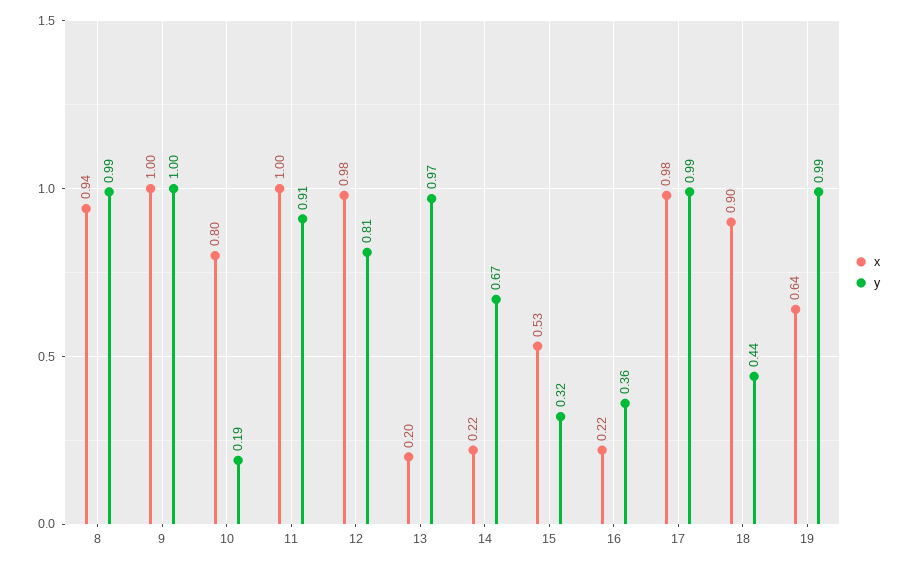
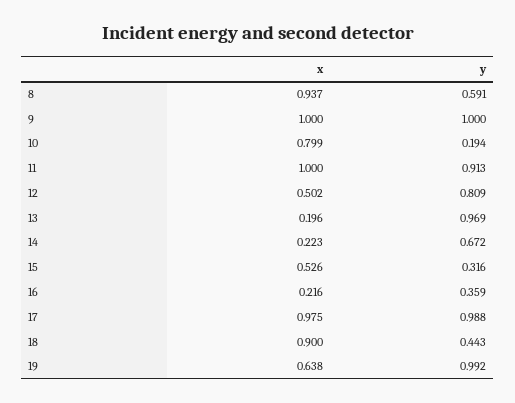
  {
    "x": {
      "8": 0.937,
      "9": 1,
      "10": 0.799,
      "11": 1,
-     "12": 0.98,
+     "12": 0.502,
      "13": 0.196,
      "14": 0.223,
      "15": 0.526,
      "16": 0.216,
      "17": 0.975,
      "18": 0.9,
      "19": 0.638
    },
    "y": {
-     "8": 0.99,
+     "8": 0.591,
      "9": 1,
      "10": 0.194,
      "11": 0.913,
      "12": 0.809,
      "13": 0.969,
      "14": 0.672,
      "15": 0.316,
      "16": 0.359,
      "17": 0.988,
      "18": 0.443,
      "19": 0.992
    }
  }

